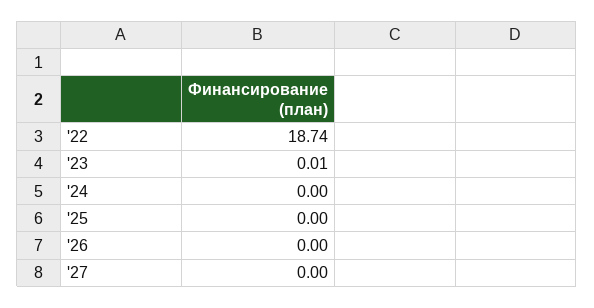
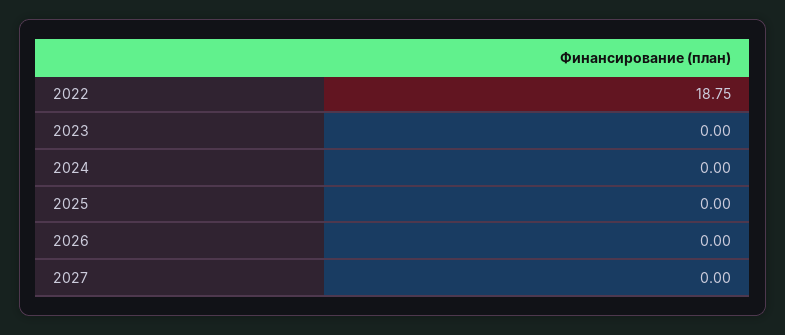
  {
-   "'22": 18.74,
+   "'22": 18.75,
-   "'23": 0.01,
+   "'23": 0,
    "'24": 0,
    "'25": 0,
    "'26": 0,
    "'27": 0
  }

